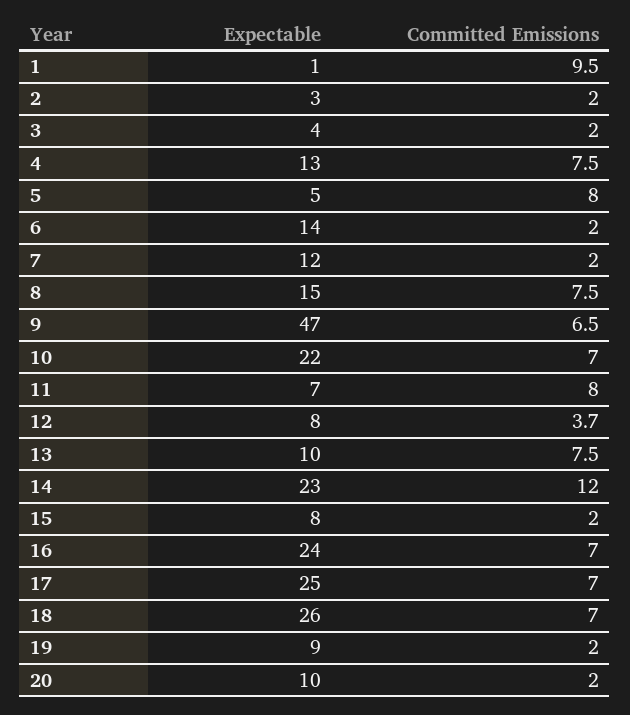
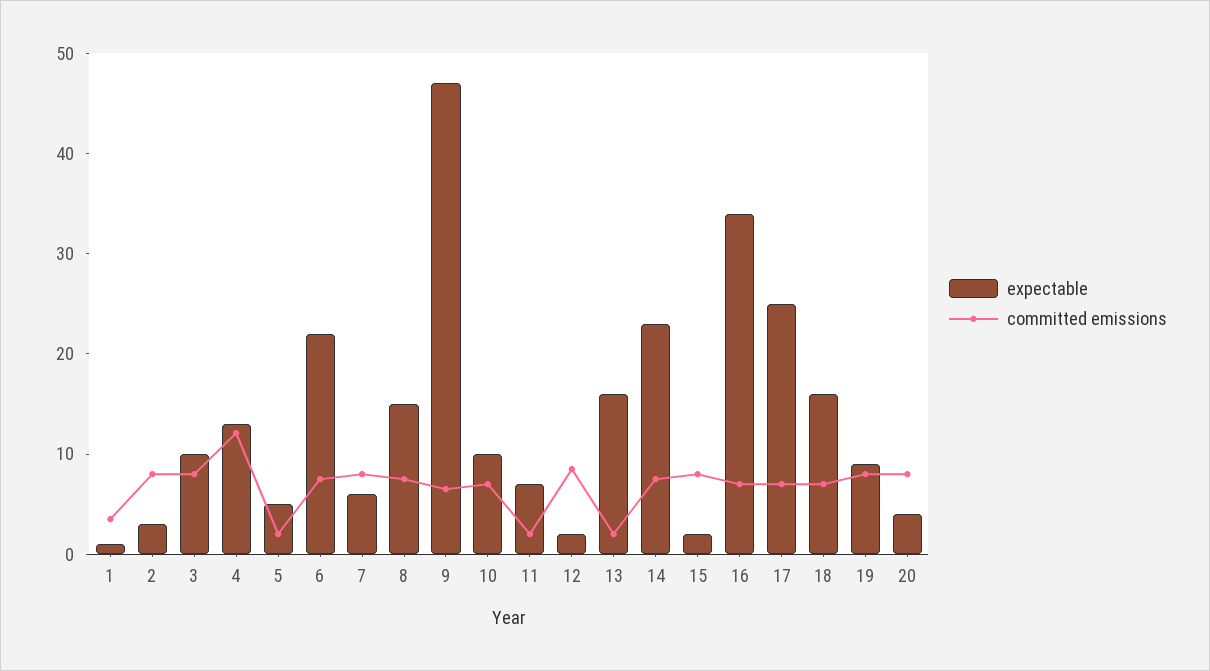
  {
    "Expectable": {
      "1": 1,
      "2": 3,
-     "3": 4,
+     "3": 10,
      "4": 13,
      "5": 5,
-     "6": 14,
+     "6": 22,
-     "7": 12,
+     "7": 6,
      "8": 15,
      "9": 47,
-     "10": 22,
+     "10": 10,
      "11": 7,
-     "12": 8,
+     "12": 2,
-     "13": 10,
+     "13": 16,
      "14": 23,
-     "15": 8,
+     "15": 2,
-     "16": 24,
+     "16": 34,
      "17": 25,
-     "18": 26,
+     "18": 16,
      "19": 9,
-     "20": 10
+     "20": 4
    },
    "Committed Emissions": {
-     "1": 9.5,
+     "1": 4,
-     "2": 2,
+     "2": 8,
-     "3": 2,
+     "3": 8,
-     "4": 7.5,
+     "4": 12,
-     "5": 8,
+     "5": 2,
-     "6": 2,
+     "6": 8,
-     "7": 2,
+     "7": 8,
      "8": 7.5,
      "9": 6.5,
      "10": 7,
-     "11": 8,
+     "11": 2,
-     "12": 3.7,
+     "12": 8,
-     "13": 7.5,
+     "13": 2,
-     "14": 12,
+     "14": 8,
-     "15": 2,
+     "15": 8,
      "16": 7,
      "17": 7,
      "18": 7,
-     "19": 2,
+     "19": 8,
-     "20": 2
+     "20": 8
    }
  }

